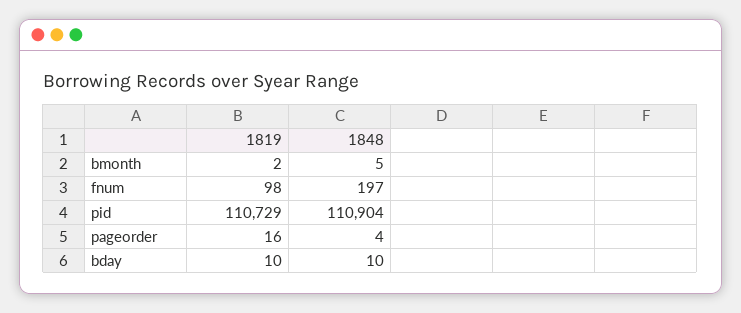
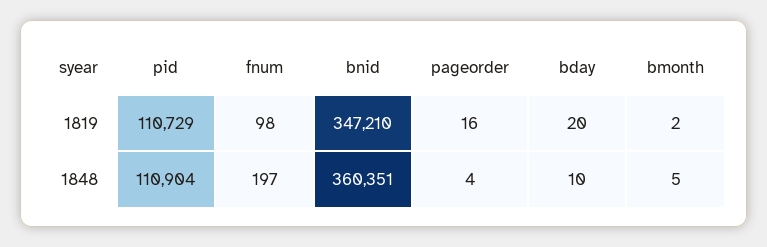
  {
    "1819": {
      "bmonth": 2,
      "fnum": 98,
      "pid": 110729,
      "pageorder": 16,
-     "bday": 10
+     "bday": 20,
+     "bnid": 347210
    },
    "1848": {
      "bmonth": 5,
      "fnum": 197,
      "pid": 110904,
      "pageorder": 4,
-     "bday": 10
+     "bday": 10,
+     "bnid": 360351
    }
  }

